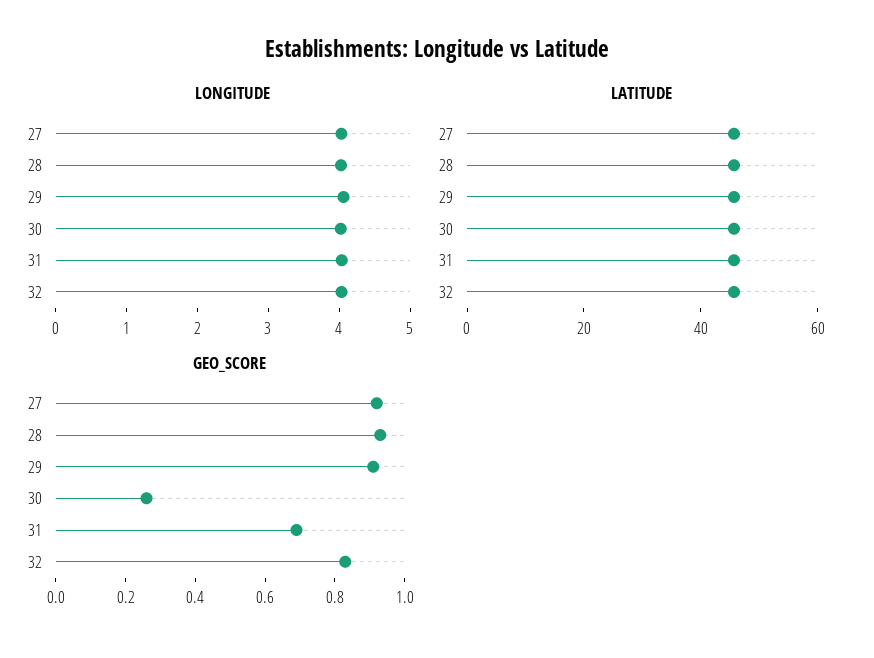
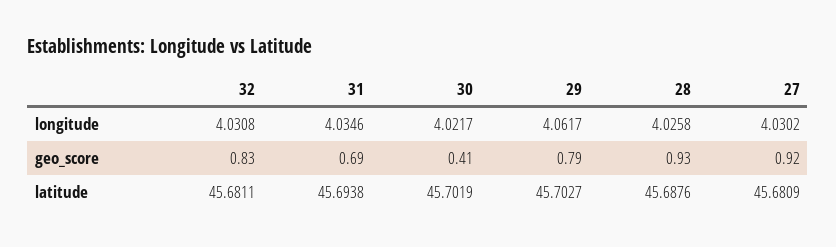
  {
    "LONGITUDE": {
      "27": 4.0302,
      "28": 4.0258,
      "29": 4.0617,
      "30": 4.0217,
      "31": 4.0346,
      "32": 4.0308
    },
    "LATITUDE": {
      "27": 45.6809,
      "28": 45.6876,
      "29": 45.7027,
      "30": 45.7019,
      "31": 45.6938,
      "32": 45.6811
    },
    "GEO_SCORE": {
      "27": 0.92,
      "28": 0.93,
-     "29": 0.9,
+     "29": 0.79,
-     "30": 0.25,
+     "30": 0.41,
      "31": 0.69,
      "32": 0.83
    }
  }

